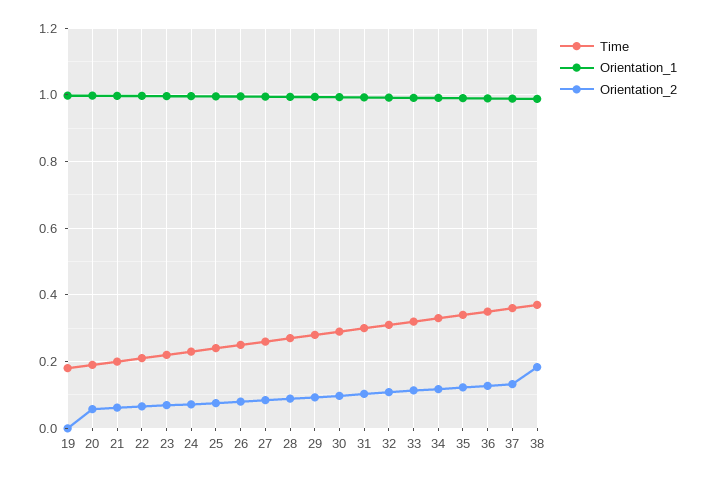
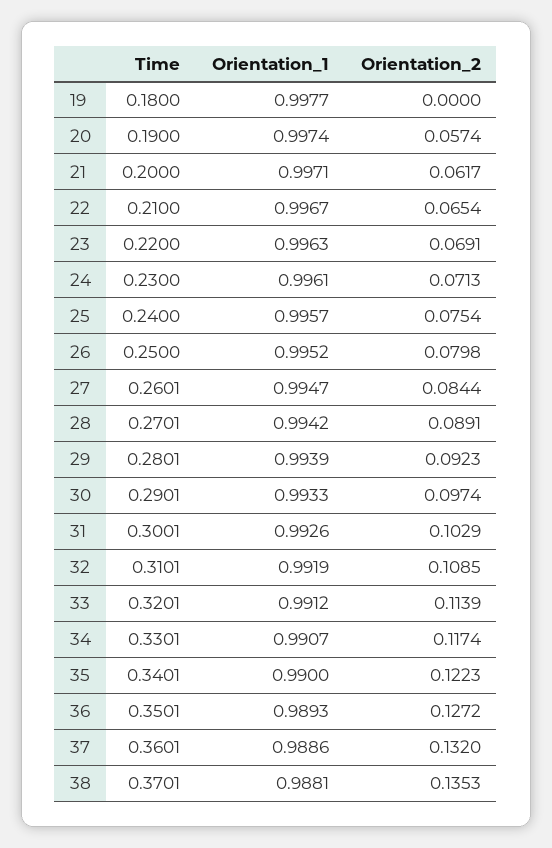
  {
    "Time": {
      "19": 0.18,
      "20": 0.19,
      "21": 0.2,
      "22": 0.21,
      "23": 0.22,
      "24": 0.23,
      "25": 0.24,
      "26": 0.25,
      "27": 0.2601,
      "28": 0.2701,
      "29": 0.2801,
      "30": 0.2901,
      "31": 0.3001,
      "32": 0.3101,
      "33": 0.3201,
      "34": 0.3301,
      "35": 0.3401,
      "36": 0.3501,
      "37": 0.3601,
      "38": 0.3701
    },
    "Orientation_1": {
      "19": 0.9977,
      "20": 0.9974,
      "21": 0.9971,
      "22": 0.9967,
      "23": 0.9963,
      "24": 0.9961,
      "25": 0.9957,
      "26": 0.9952,
      "27": 0.9947,
      "28": 0.9942,
      "29": 0.9939,
      "30": 0.9933,
      "31": 0.9926,
      "32": 0.9919,
      "33": 0.9912,
      "34": 0.9907,
      "35": 0.99,
      "36": 0.9893,
      "37": 0.9886,
      "38": 0.9881
    },
    "Orientation_2": {
      "19": 0,
      "20": 0.0574,
      "21": 0.0617,
      "22": 0.0654,
      "23": 0.0691,
      "24": 0.0713,
      "25": 0.0754,
      "26": 0.0798,
      "27": 0.0844,
      "28": 0.0891,
      "29": 0.0923,
      "30": 0.0974,
      "31": 0.1029,
      "32": 0.1085,
      "33": 0.1139,
      "34": 0.1174,
      "35": 0.1223,
      "36": 0.1272,
      "37": 0.132,
-     "38": 0.18
+     "38": 0.1353
    }
  }

